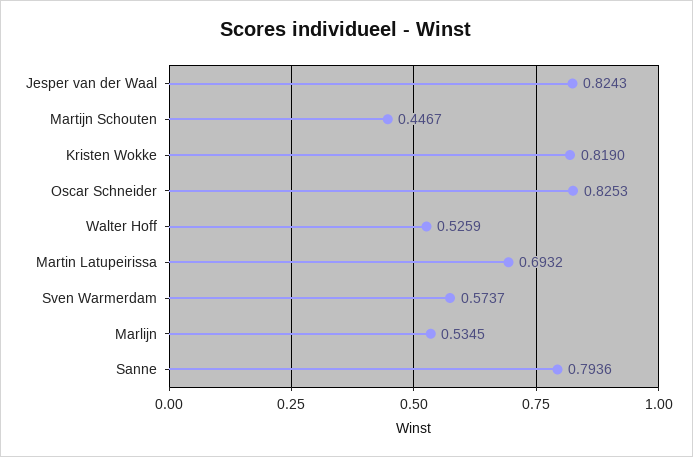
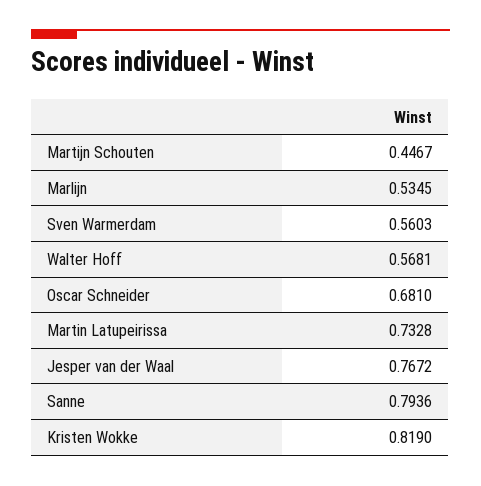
  {
-   "Jesper van der Waal": 0.8243,
+   "Jesper van der Waal": 0.7672,
    "Martijn Schouten": 0.4467,
    "Kristen Wokke": 0.819,
-   "Oscar Schneider": 0.8253,
+   "Oscar Schneider": 0.681,
-   "Walter Hoff": 0.5259,
+   "Walter Hoff": 0.5681,
-   "Martin Latupeirissa": 0.6932,
+   "Martin Latupeirissa": 0.7328,
-   "Sven Warmerdam": 0.5737,
+   "Sven Warmerdam": 0.5603,
    "Marlijn": 0.5345,
    "Sanne": 0.7936
  }

